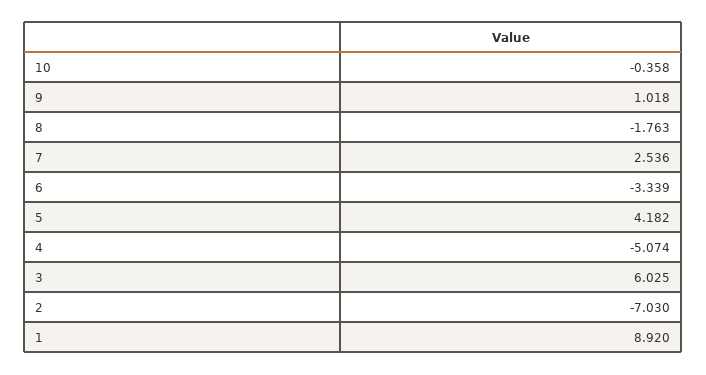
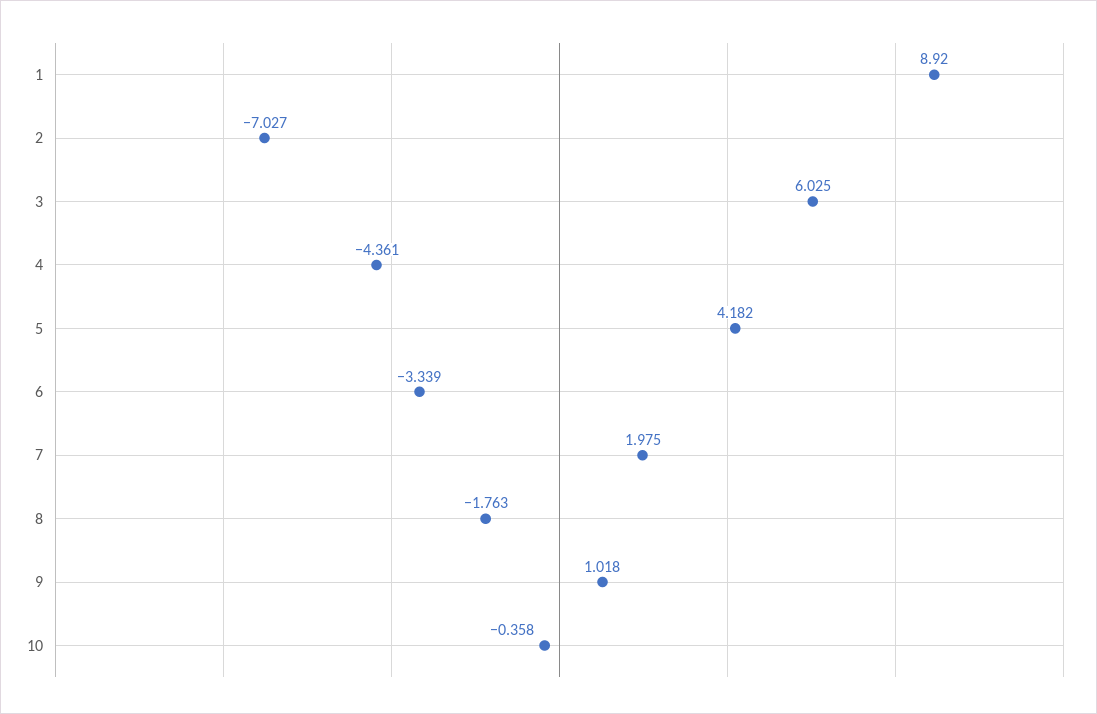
  {
    "10": -0.358,
    "9": 1.018,
    "8": -1.763,
-   "7": 2.536,
+   "7": 1.975,
    "6": -3.339,
    "5": 4.182,
-   "4": -5.074,
+   "4": -4.361,
    "3": 6.025,
-   "2": -7.03,
+   "2": -7.027,
    "1": 8.92
  }

